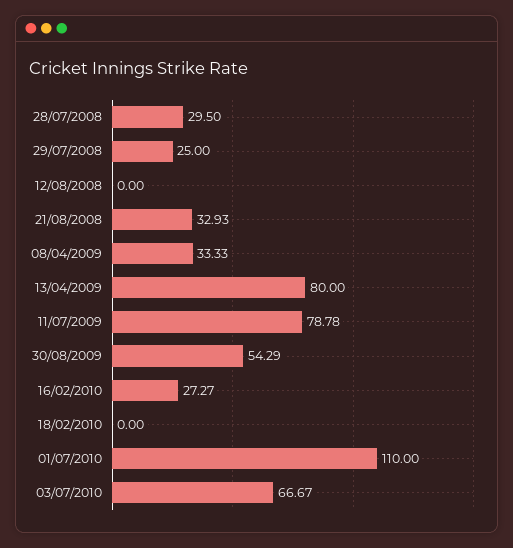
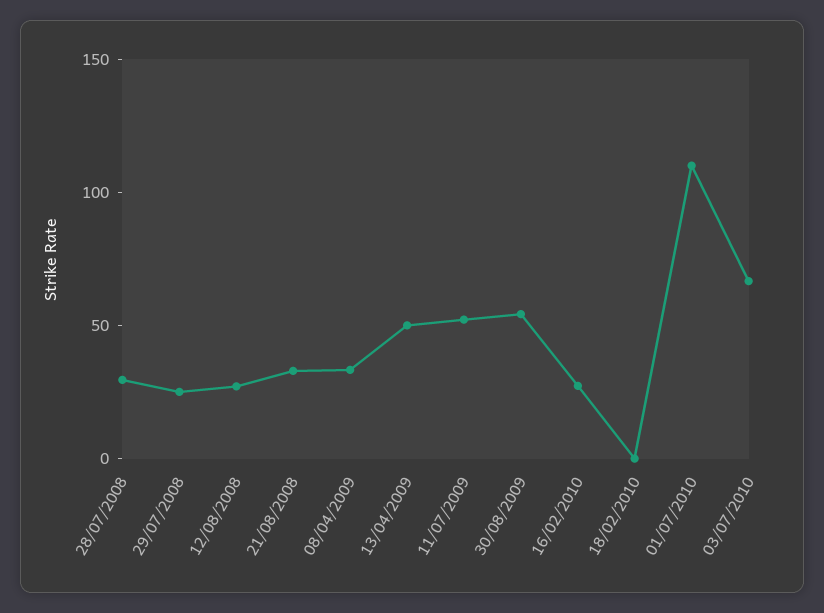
  {
    "28/07/2008": 29.5,
    "29/07/2008": 25,
-   "12/08/2008": 0,
+   "12/08/2008": 30,
    "21/08/2008": 32.93,
    "08/04/2009": 33.33,
-   "13/04/2009": 80,
+   "13/04/2009": 50,
-   "11/07/2009": 78.78,
+   "11/07/2009": 50,
    "30/08/2009": 54.29,
    "16/02/2010": 27.27,
    "18/02/2010": 0,
    "01/07/2010": 110,
    "03/07/2010": 66.67
  }

